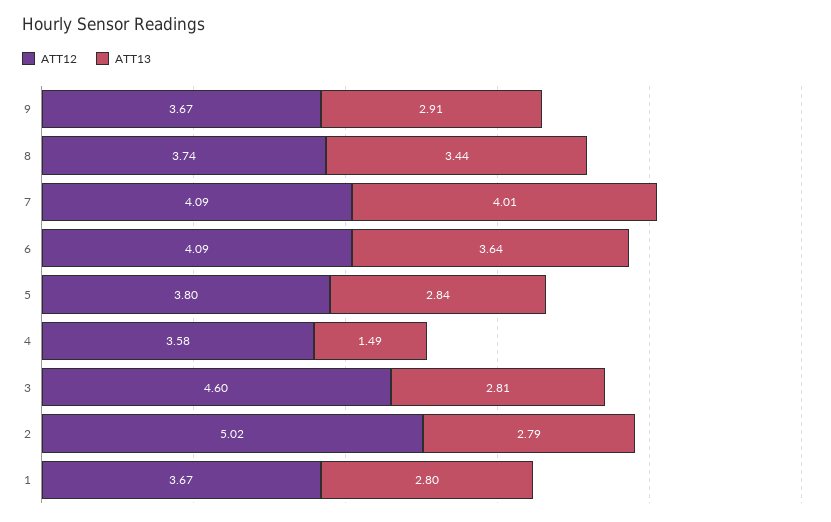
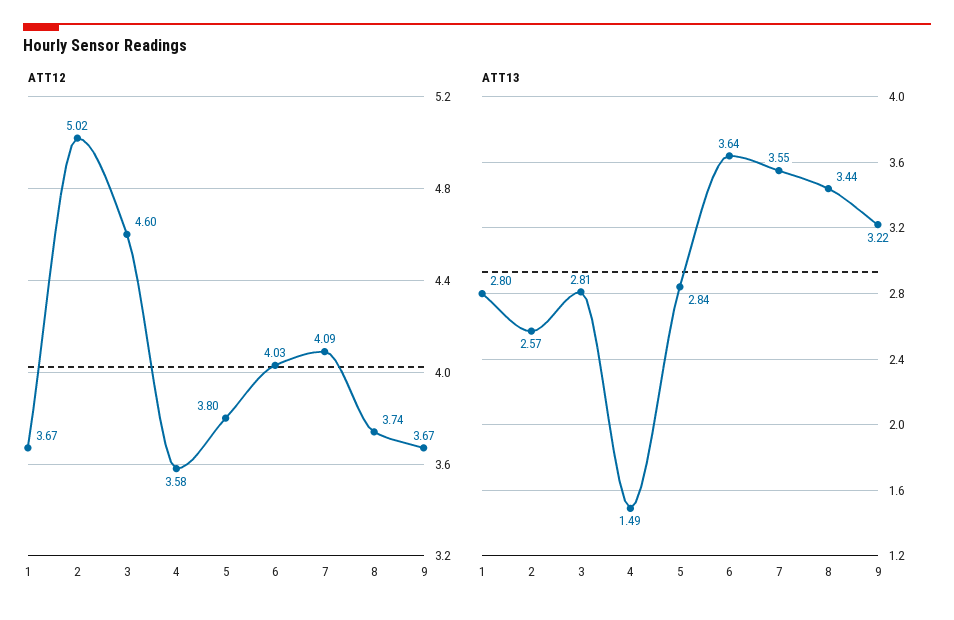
  {
    "ATT12": {
      "9": 3.67,
      "8": 3.74,
      "7": 4.09,
-     "6": 4.09,
+     "6": 4.03,
      "5": 3.8,
      "4": 3.58,
      "3": 4.6,
      "2": 5.02,
      "1": 3.67
    },
    "ATT13": {
-     "9": 2.91,
+     "9": 3.22,
      "8": 3.44,
-     "7": 4.01,
+     "7": 3.55,
      "6": 3.64,
      "5": 2.84,
      "4": 1.49,
      "3": 2.81,
-     "2": 2.79,
+     "2": 2.57,
      "1": 2.8
    }
  }

